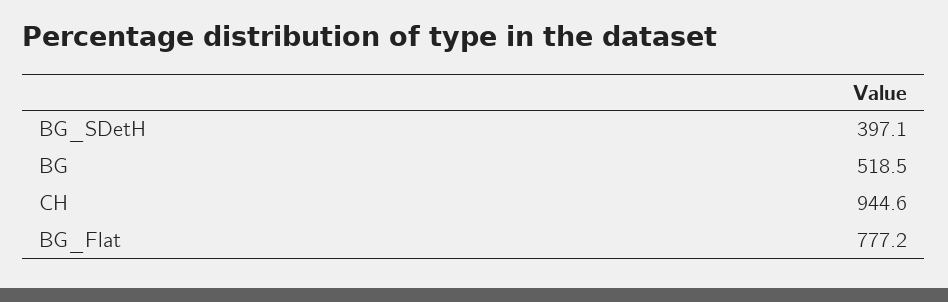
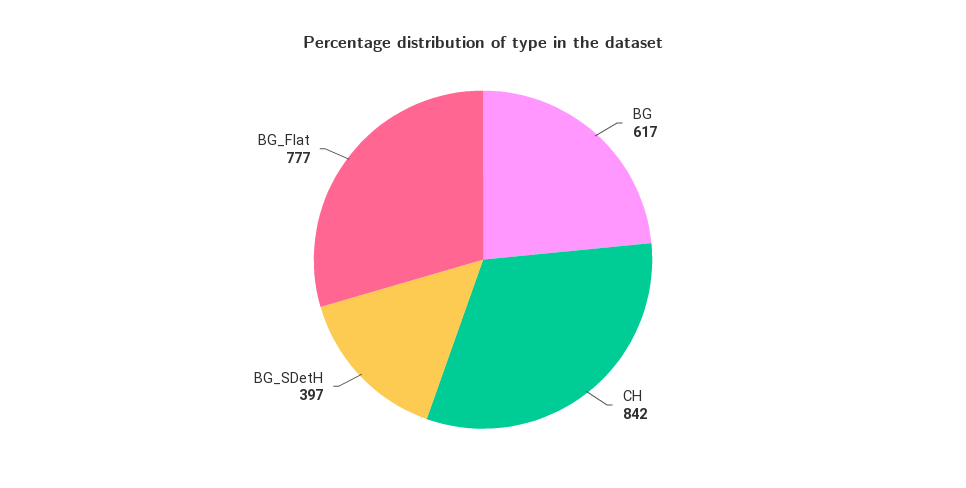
  {
    "BG_SDetH": 397.1,
-   "BG": 518.5,
+   "BG": 617,
-   "CH": 944.6,
+   "CH": 842,
    "BG_Flat": 777.2
  }

